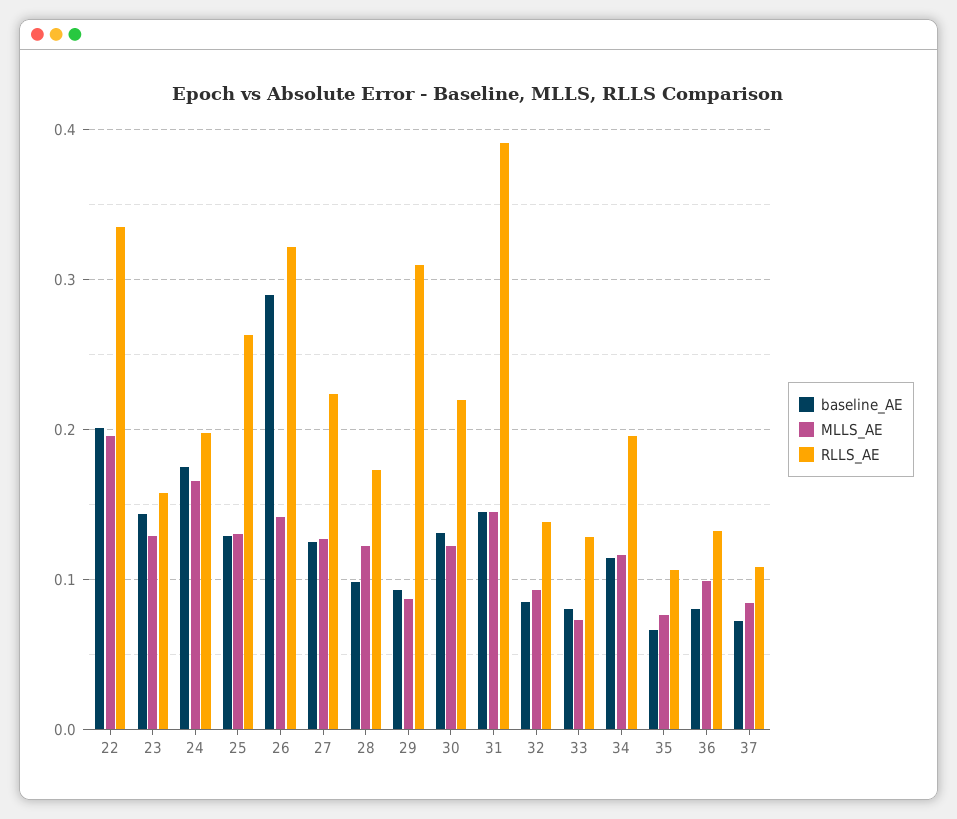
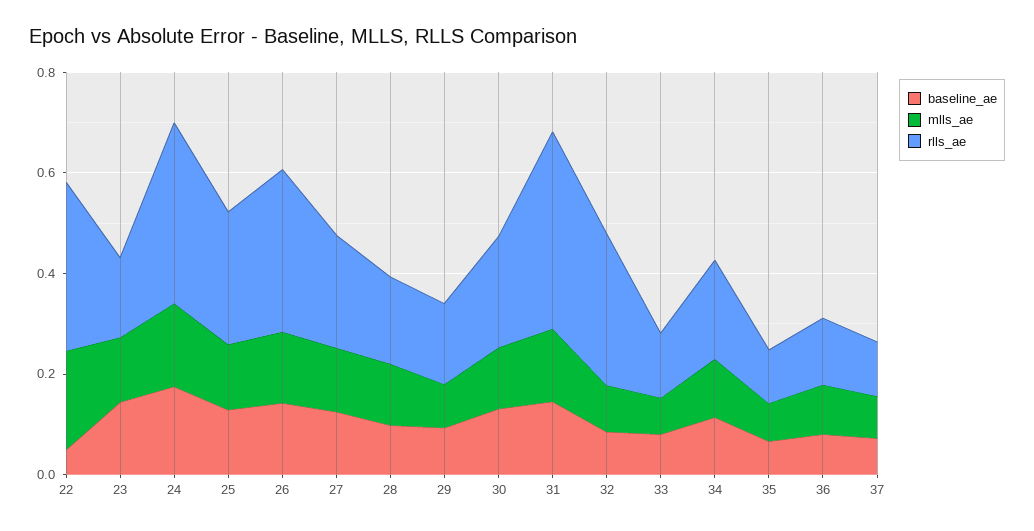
  {
    "baseline_AE": {
-     "22": 0.2,
+     "22": 0.05,
      "23": 0.14,
      "24": 0.18,
      "25": 0.13,
-     "26": 0.29,
+     "26": 0.15,
      "27": 0.13,
      "28": 0.1,
      "29": 0.09,
      "30": 0.13,
      "31": 0.15,
      "32": 0.09,
      "33": 0.08,
      "34": 0.11,
      "35": 0.07,
      "36": 0.08,
      "37": 0.07
    },
    "MLLS_AE": {
      "22": 0.2,
      "23": 0.13,
      "24": 0.17,
      "25": 0.13,
      "26": 0.14,
      "27": 0.13,
      "28": 0.12,
      "29": 0.09,
      "30": 0.12,
      "31": 0.15,
      "32": 0.09,
      "33": 0.07,
      "34": 0.12,
      "35": 0.08,
      "36": 0.1,
      "37": 0.08
    },
    "RLLS_AE": {
      "22": 0.34,
      "23": 0.16,
-     "24": 0.2,
+     "24": 0.35,
      "25": 0.26,
      "26": 0.32,
      "27": 0.22,
      "28": 0.17,
-     "29": 0.31,
+     "29": 0.15,
      "30": 0.22,
      "31": 0.39,
-     "32": 0.14,
+     "32": 0.3,
      "33": 0.13,
      "34": 0.2,
      "35": 0.11,
      "36": 0.13,
      "37": 0.11
    }
  }

